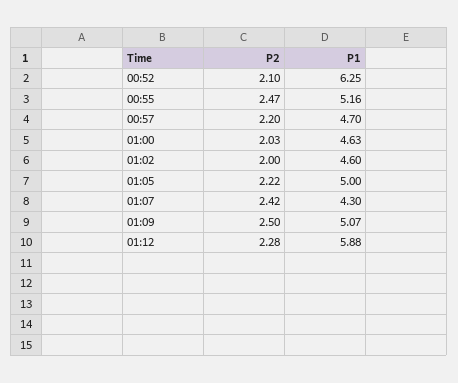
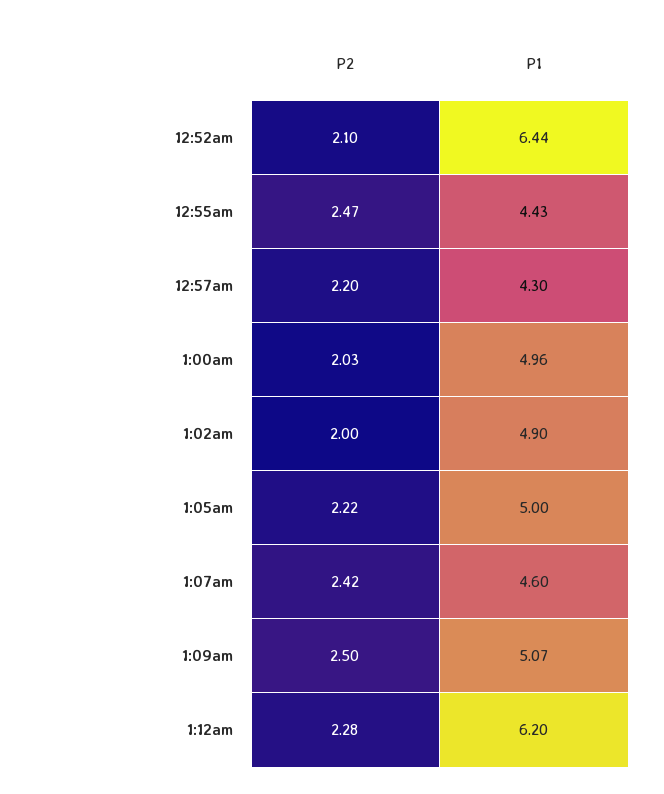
  {
    "P2": {
      "00:52": 2.1,
      "00:55": 2.47,
      "00:57": 2.2,
      "01:00": 2.03,
      "01:02": 2,
      "01:05": 2.22,
      "01:07": 2.42,
      "01:09": 2.5,
      "01:12": 2.28
    },
    "P1": {
-     "00:52": 6.25,
+     "00:52": 6.44,
-     "00:55": 5.16,
+     "00:55": 4.43,
-     "00:57": 4.7,
+     "00:57": 4.3,
-     "01:00": 4.63,
+     "01:00": 4.96,
-     "01:02": 4.6,
+     "01:02": 4.9,
      "01:05": 5,
-     "01:07": 4.3,
+     "01:07": 4.6,
      "01:09": 5.07,
-     "01:12": 5.88
+     "01:12": 6.2
    }
  }

